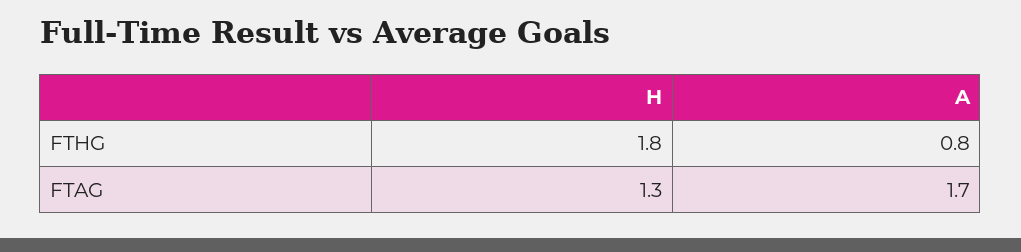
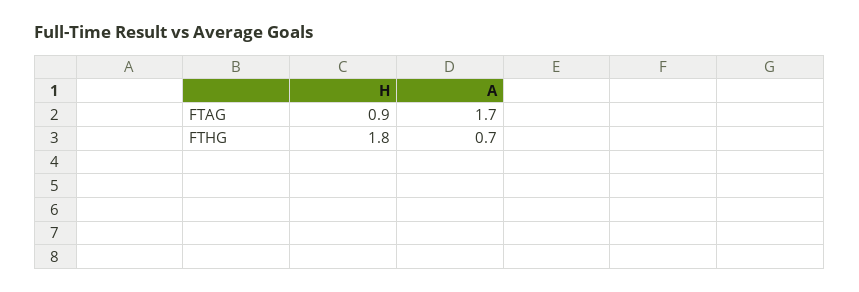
  {
    "H": {
      "FTHG": 1.8,
-     "FTAG": 1.3
+     "FTAG": 0.9
    },
    "A": {
-     "FTHG": 0.8,
+     "FTHG": 0.7,
      "FTAG": 1.7
    }
  }

